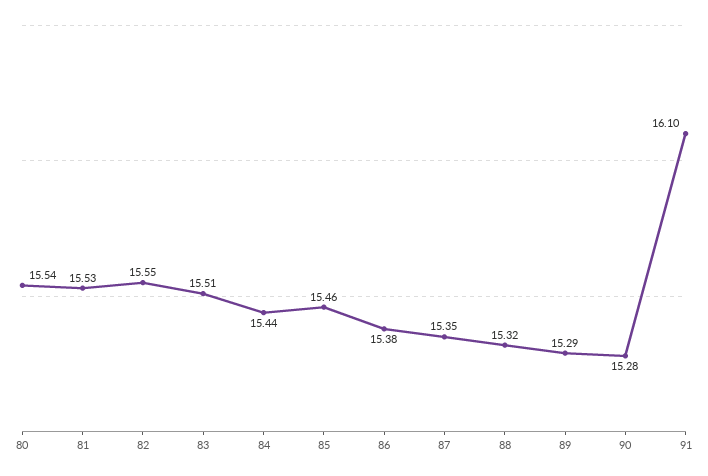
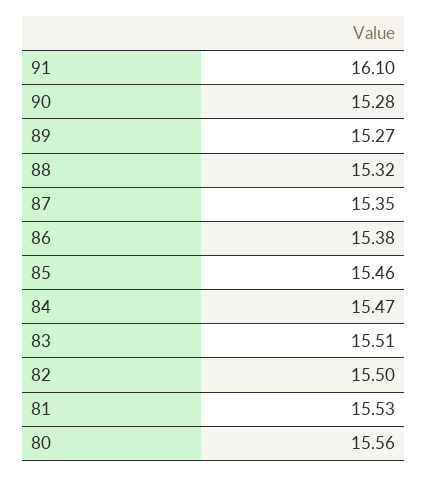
  {
-   "80": 15.54,
+   "80": 15.56,
    "81": 15.53,
-   "82": 15.55,
+   "82": 15.5,
    "83": 15.51,
-   "84": 15.44,
+   "84": 15.47,
    "85": 15.46,
    "86": 15.38,
    "87": 15.35,
    "88": 15.32,
-   "89": 15.29,
+   "89": 15.27,
    "90": 15.28,
    "91": 16.1
  }

